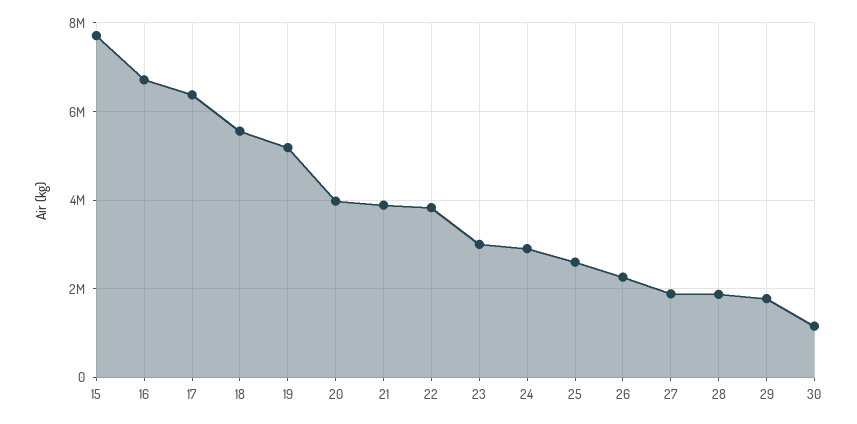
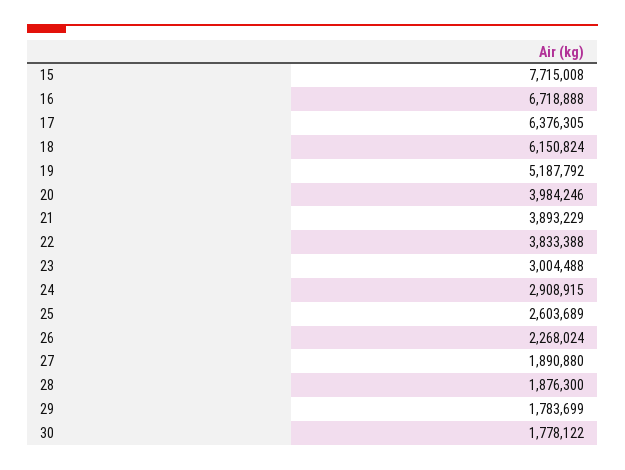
  {
    "15": 7715008,
    "16": 6718888,
    "17": 6376305,
-   "18": 5600000,
+   "18": 6150824,
    "19": 5187792,
    "20": 3984246,
    "21": 3893229,
    "22": 3833388,
    "23": 3004488,
    "24": 2908915,
    "25": 2603689,
    "26": 2268024,
    "27": 1890880,
    "28": 1876300,
    "29": 1783699,
-   "30": 1200000
+   "30": 1778122
  }

